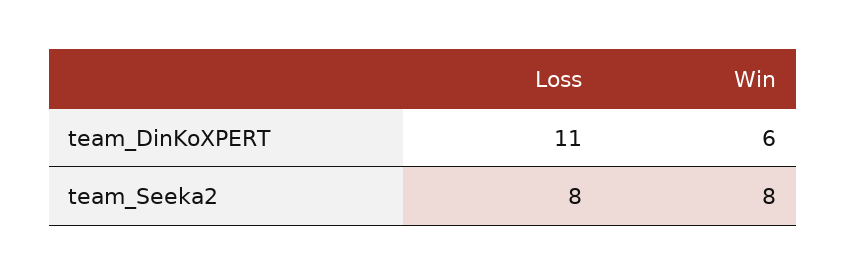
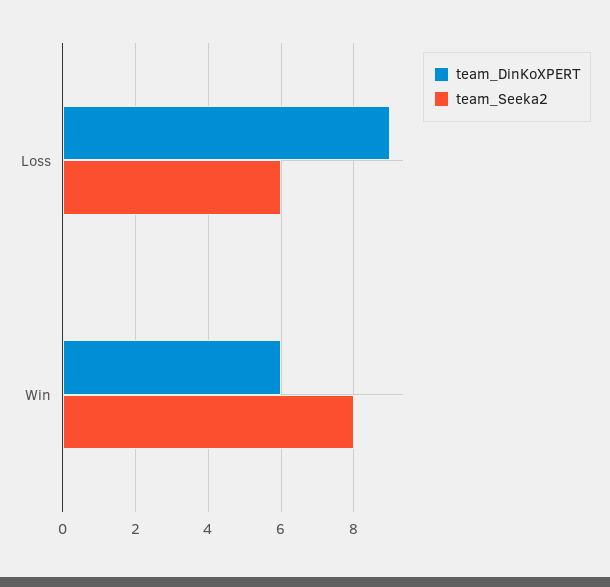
  {
    "team_DinKoXPERT": {
-     "Loss": 11,
+     "Loss": 9,
      "Win": 6
    },
    "team_Seeka2": {
-     "Loss": 8,
+     "Loss": 6,
      "Win": 8
    }
  }

